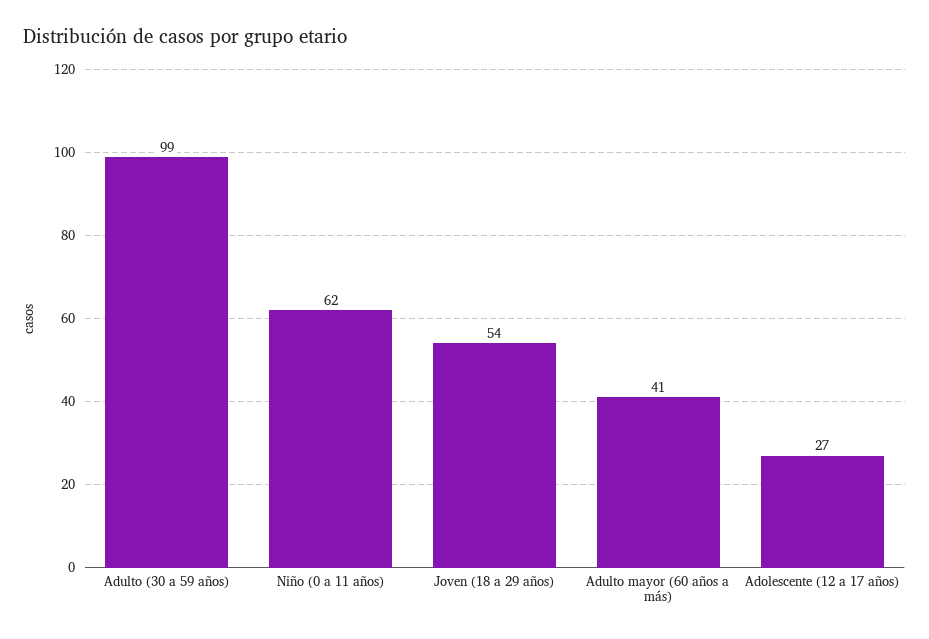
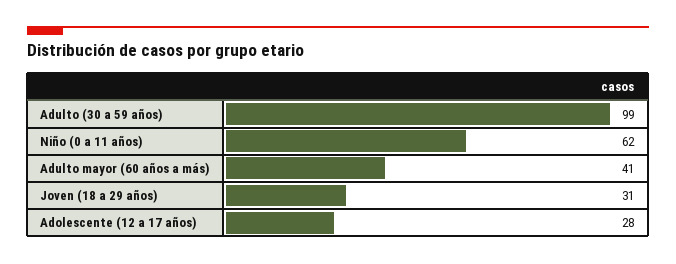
  {
    "Adulto (30 a 59 años)": 99,
    "Niño (0 a 11 años)": 62,
-   "Joven (18 a 29 años)": 54,
+   "Joven (18 a 29 años)": 31,
    "Adulto mayor (60 años a más)": 41,
-   "Adolescente (12 a 17 años)": 27
+   "Adolescente (12 a 17 años)": 28
  }

